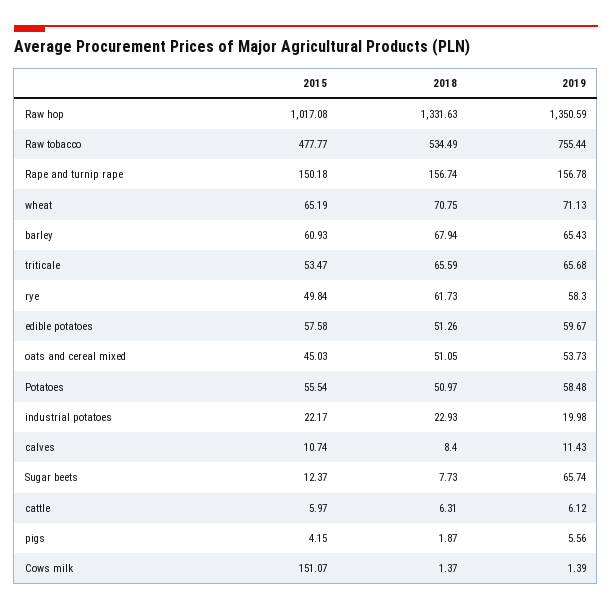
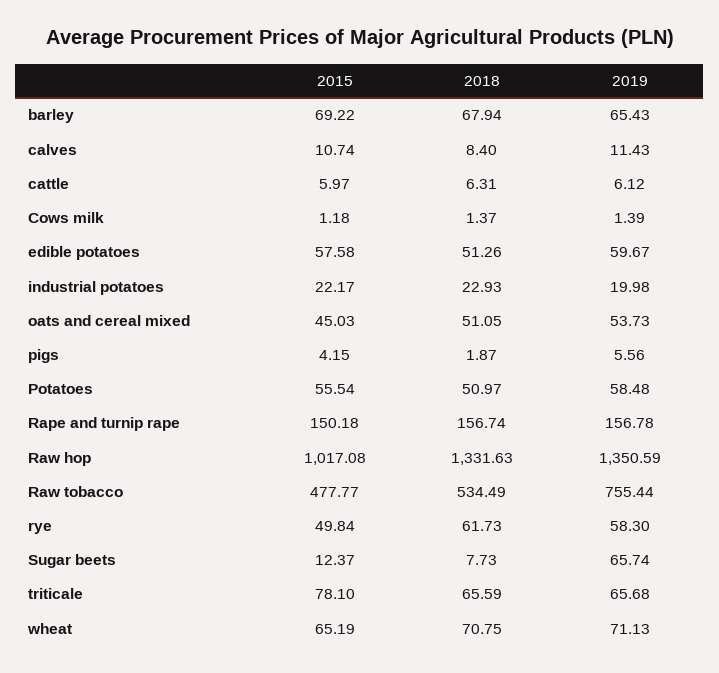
  {
    "2015": {
      "Raw hop": 1017.08,
      "Raw tobacco": 477.77,
      "Rape and turnip rape": 150.18,
      "wheat": 65.19,
-     "barley": 60.93,
+     "barley": 69.22,
-     "triticale": 53.47,
+     "triticale": 78.1,
      "rye": 49.84,
      "edible potatoes": 57.58,
      "oats and cereal mixed": 45.03,
      "Potatoes": 55.54,
      "industrial potatoes": 22.17,
      "calves": 10.74,
      "Sugar beets": 12.37,
      "cattle": 5.97,
      "pigs": 4.15,
-     "Cows milk": 151.07
+     "Cows milk": 1.18
    },
    "2018": {
      "Raw hop": 1331.63,
      "Raw tobacco": 534.49,
      "Rape and turnip rape": 156.74,
      "wheat": 70.75,
      "barley": 67.94,
      "triticale": 65.59,
      "rye": 61.73,
      "edible potatoes": 51.26,
      "oats and cereal mixed": 51.05,
      "Potatoes": 50.97,
      "industrial potatoes": 22.93,
      "calves": 8.4,
      "Sugar beets": 7.73,
      "cattle": 6.31,
      "pigs": 1.87,
      "Cows milk": 1.37
    },
    "2019": {
      "Raw hop": 1350.59,
      "Raw tobacco": 755.44,
      "Rape and turnip rape": 156.78,
      "wheat": 71.13,
      "barley": 65.43,
      "triticale": 65.68,
      "rye": 58.3,
      "edible potatoes": 59.67,
      "oats and cereal mixed": 53.73,
      "Potatoes": 58.48,
      "industrial potatoes": 19.98,
      "calves": 11.43,
      "Sugar beets": 65.74,
      "cattle": 6.12,
      "pigs": 5.56,
      "Cows milk": 1.39
    }
  }

